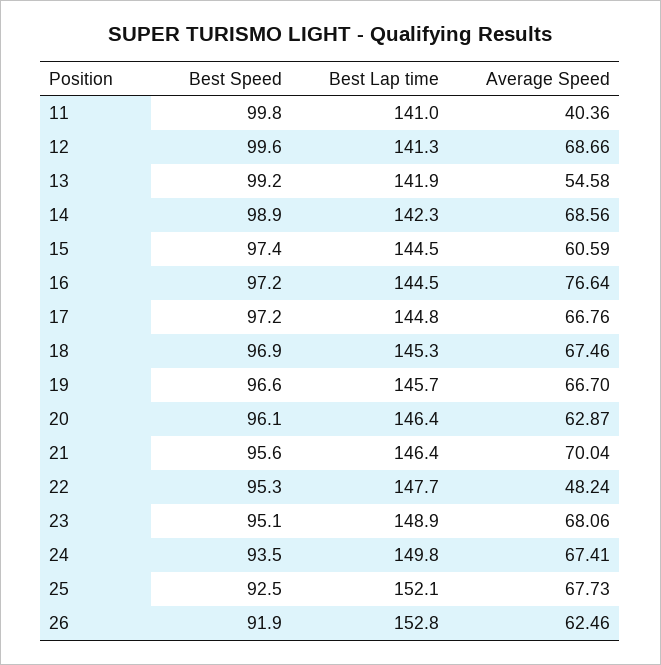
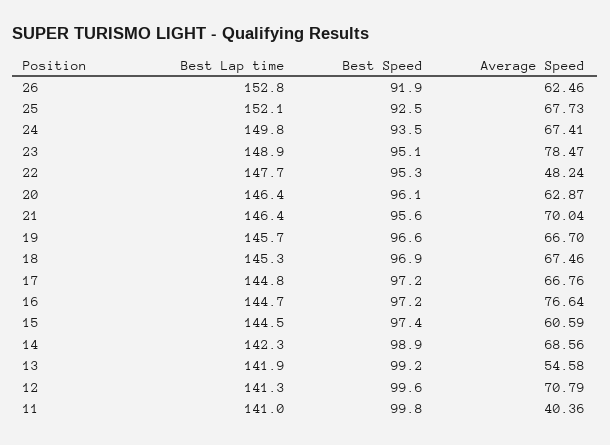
  {
    "Best Speed": {
      "11": 99.8,
      "12": 99.6,
      "13": 99.2,
      "14": 98.9,
      "15": 97.4,
      "16": 97.2,
      "17": 97.2,
      "18": 96.9,
      "19": 96.6,
      "20": 96.1,
      "21": 95.6,
      "22": 95.3,
      "23": 95.1,
      "24": 93.5,
      "25": 92.5,
      "26": 91.9
    },
    "Best Lap time": {
      "11": 141,
      "12": 141.3,
      "13": 141.9,
      "14": 142.3,
      "15": 144.5,
-     "16": 144.5,
+     "16": 144.7,
      "17": 144.8,
      "18": 145.3,
      "19": 145.7,
      "20": 146.4,
      "21": 146.4,
      "22": 147.7,
      "23": 148.9,
      "24": 149.8,
      "25": 152.1,
      "26": 152.8
    },
    "Average Speed": {
      "11": 40.36,
-     "12": 68.66,
+     "12": 70.79,
      "13": 54.58,
      "14": 68.56,
      "15": 60.59,
      "16": 76.64,
      "17": 66.76,
      "18": 67.46,
      "19": 66.7,
      "20": 62.87,
      "21": 70.04,
      "22": 48.24,
-     "23": 68.06,
+     "23": 78.47,
      "24": 67.41,
      "25": 67.73,
      "26": 62.46
    }
  }

